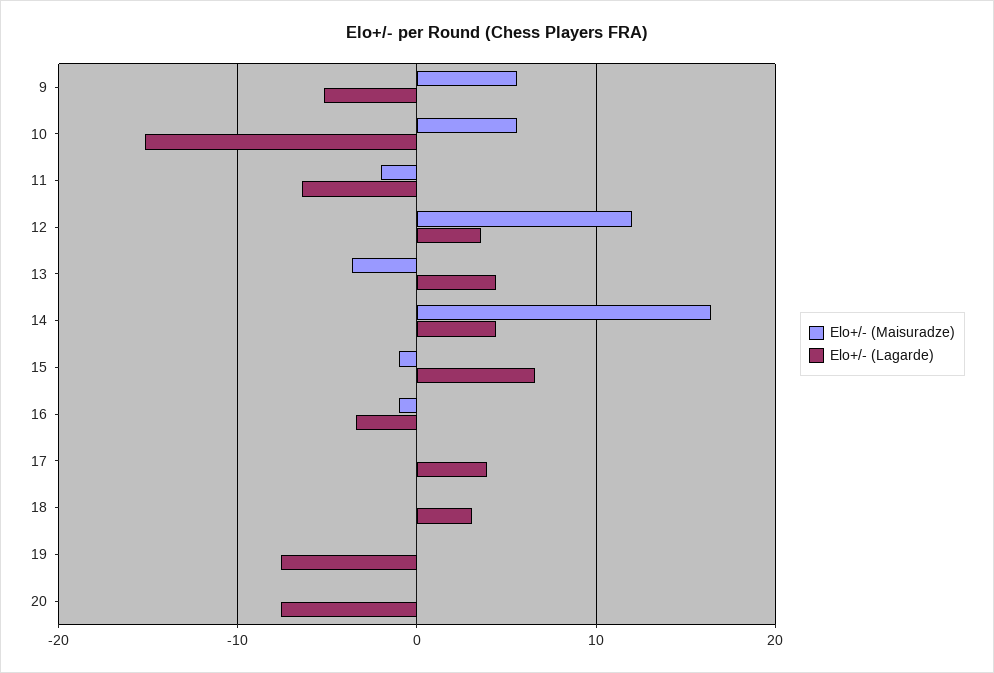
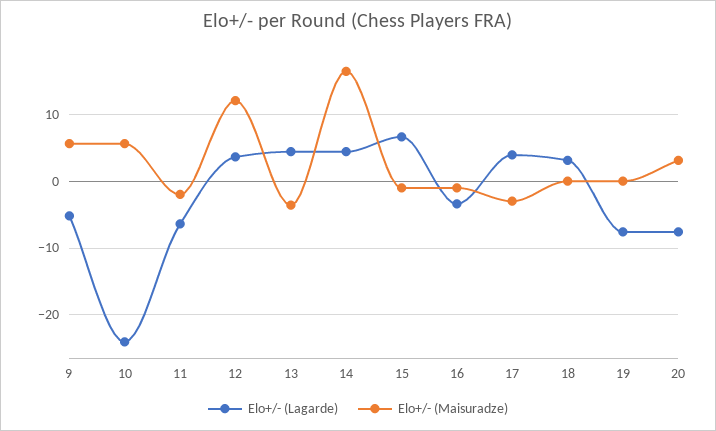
  {
    "Elo+/- (Maisuradze)": {
      "9": 6,
      "10": 6,
      "11": -2,
      "12": 12,
      "13": -4,
      "14": 16,
      "15": -1,
      "16": -1,
-     "17": 0,
+     "17": -3,
      "18": 0,
      "19": 0,
-     "20": 0
+     "20": 3
    },
    "Elo+/- (Lagarde)": {
      "9": -5,
-     "10": -15,
+     "10": -24,
      "11": -6,
      "12": 4,
      "13": 4,
      "14": 4,
      "15": 7,
      "16": -3,
      "17": 4,
      "18": 3,
      "19": -8,
      "20": -8
    }
  }

